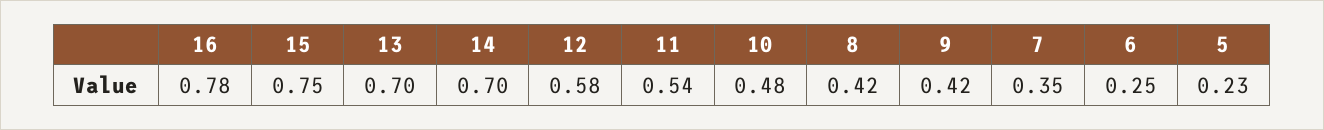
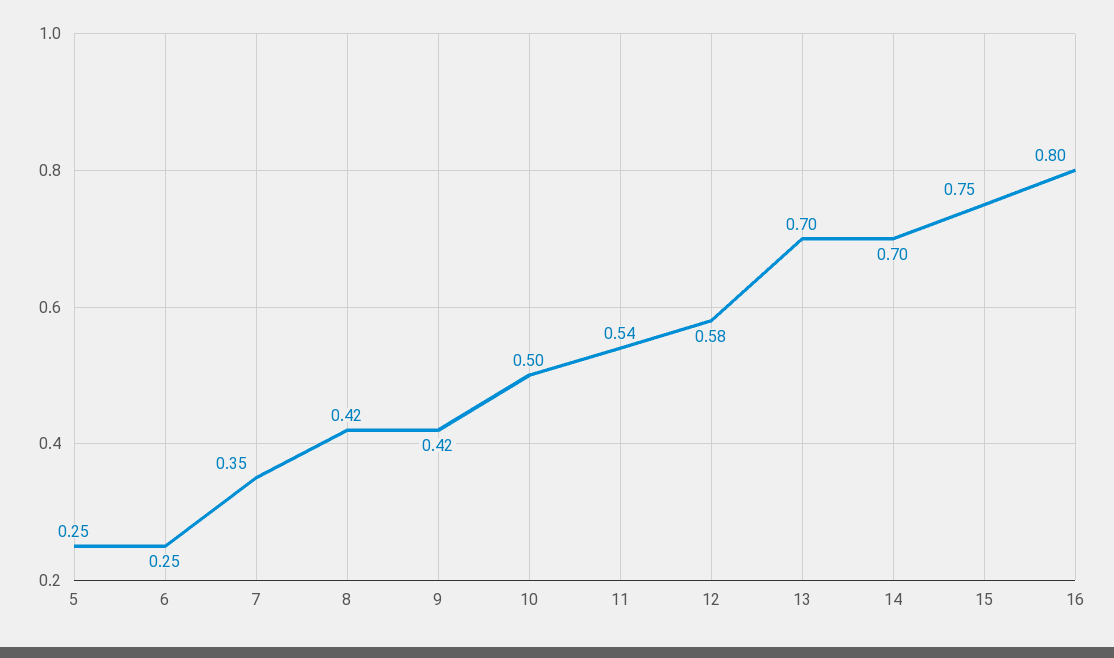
  {
-   "16": 0.78,
+   "16": 0.8,
    "15": 0.75,
    "13": 0.7,
    "14": 0.7,
    "12": 0.58,
    "11": 0.54,
-   "10": 0.48,
+   "10": 0.5,
    "8": 0.42,
    "9": 0.42,
    "7": 0.35,
    "6": 0.25,
-   "5": 0.23
+   "5": 0.25
  }

